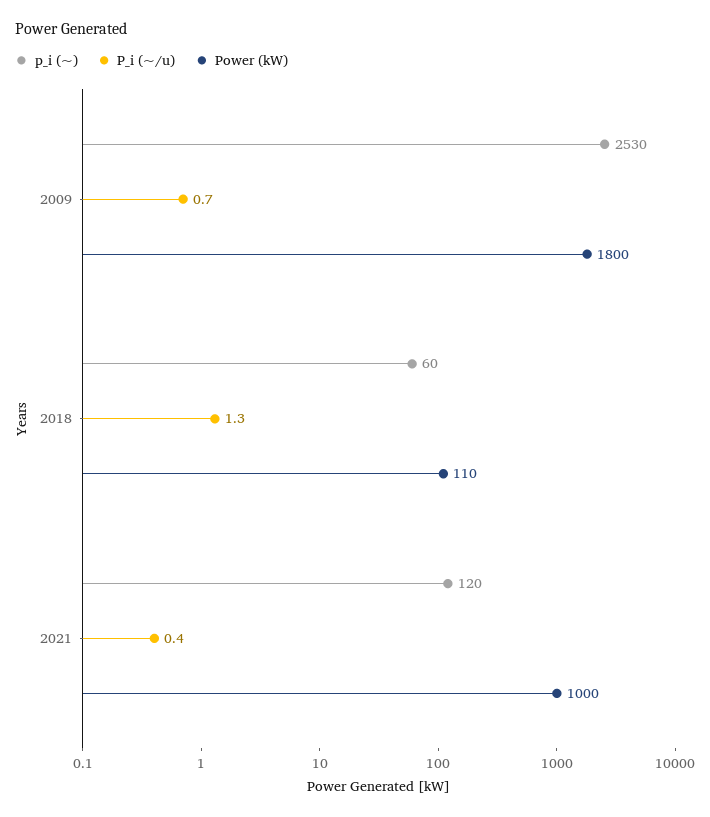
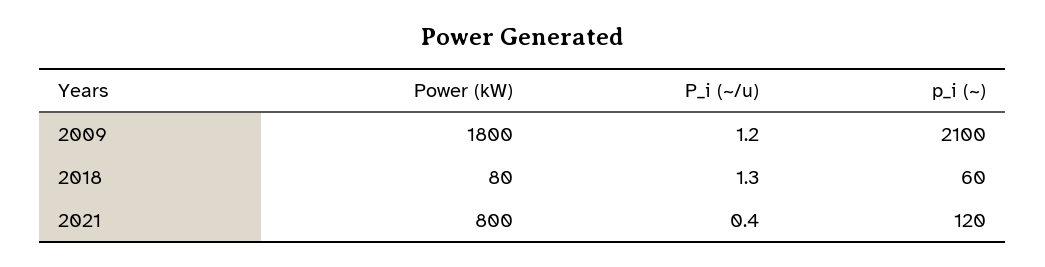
  {
    "p_i (~)": {
-     "2009": 2530,
+     "2009": 2100,
      "2018": 60,
      "2021": 120
    },
    "P_i (~/u)": {
-     "2009": 0.7,
+     "2009": 1.2,
      "2018": 1.3,
      "2021": 0.4
    },
    "Power (kW)": {
      "2009": 1800,
-     "2018": 110,
+     "2018": 80,
-     "2021": 1000
+     "2021": 800
    }
  }

